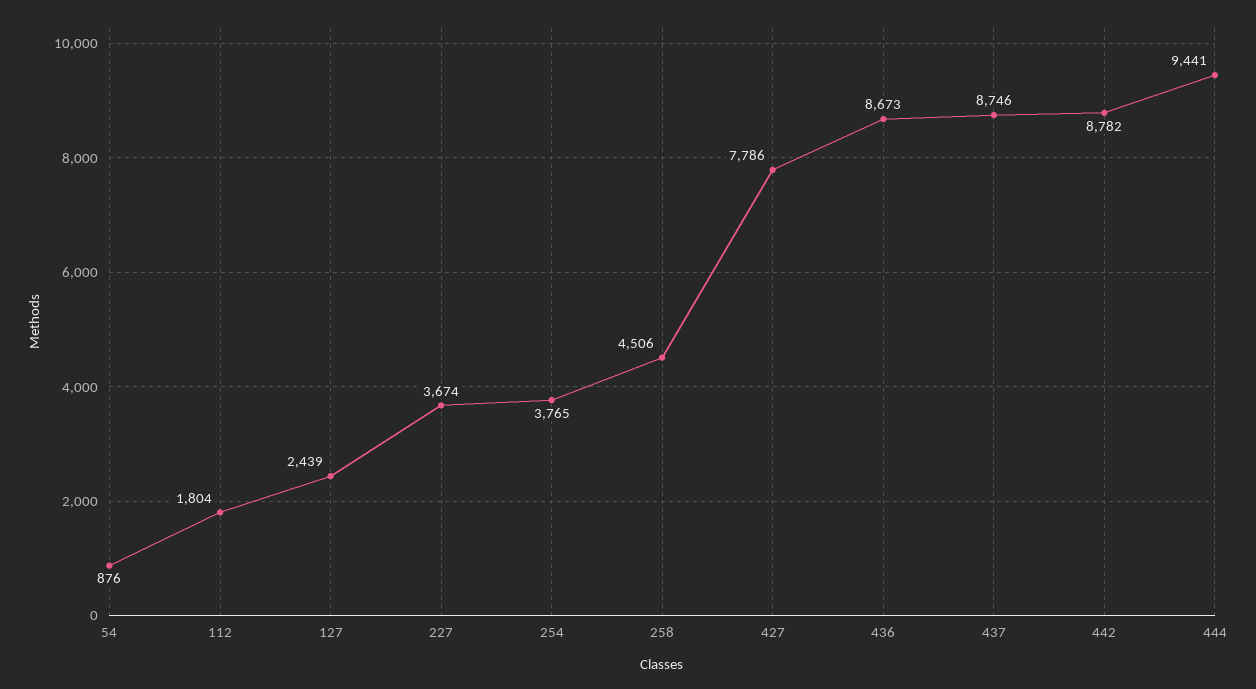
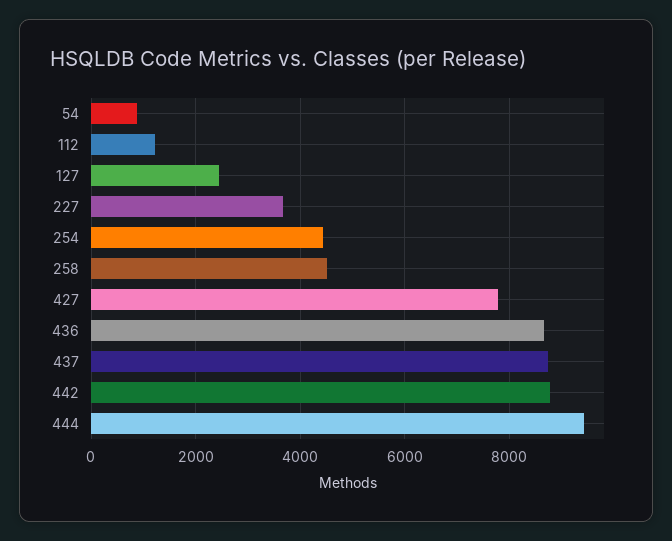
  {
    "54": 876,
-   "112": 1804,
+   "112": 1200,
    "127": 2439,
    "227": 3674,
-   "254": 3765,
+   "254": 4400,
    "258": 4506,
    "427": 7786,
    "436": 8673,
    "437": 8746,
    "442": 8782,
    "444": 9441
  }

